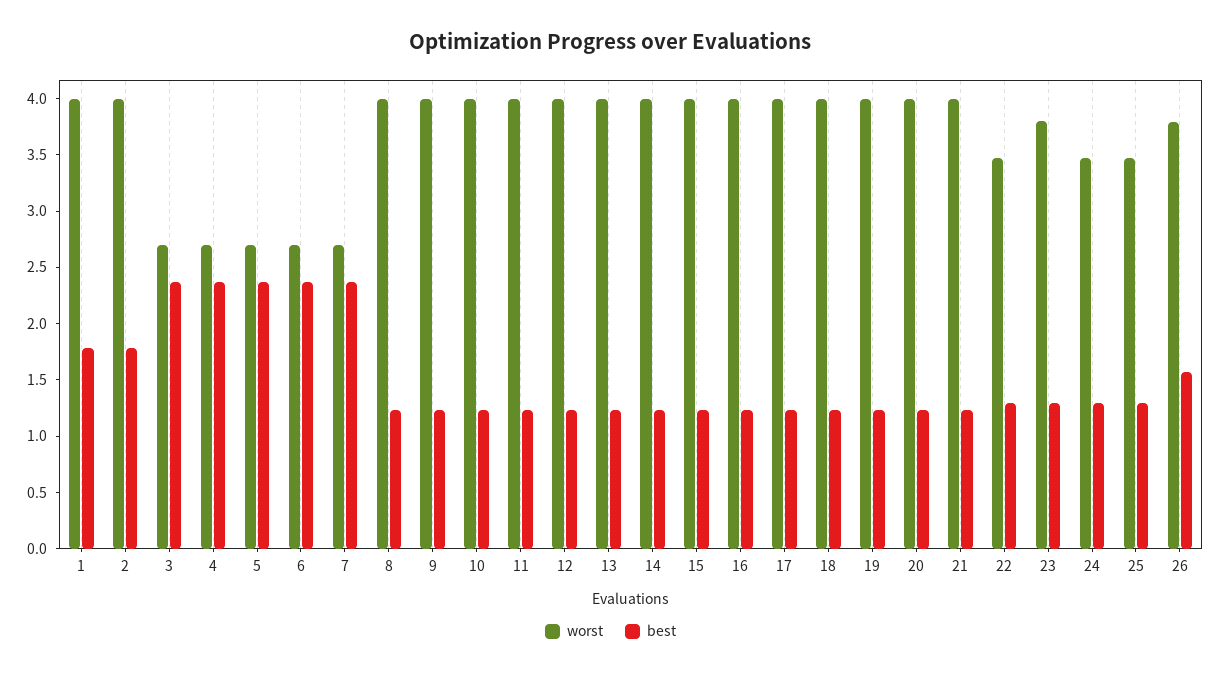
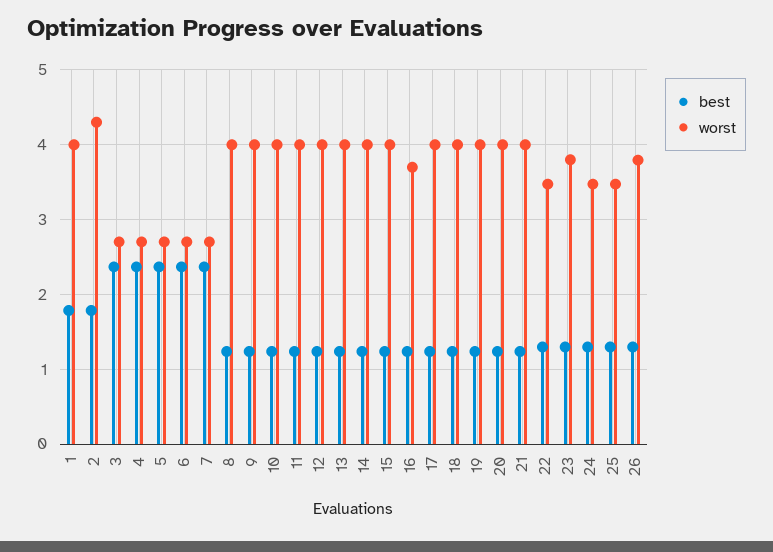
  {
    "worst": {
      "1": 4,
-     "2": 4,
+     "2": 4.3,
      "3": 2.7,
      "4": 2.7,
      "5": 2.7,
      "6": 2.7,
      "7": 2.7,
      "8": 4,
      "9": 4,
      "10": 4,
      "11": 4,
      "12": 4,
      "13": 4,
      "14": 4,
      "15": 4,
-     "16": 4,
+     "16": 3.7,
      "17": 4,
      "18": 4,
      "19": 4,
      "20": 4,
      "21": 4,
      "22": 3.5,
      "23": 3.8,
      "24": 3.5,
      "25": 3.5,
      "26": 3.8
    },
    "best": {
      "1": 1.8,
      "2": 1.8,
      "3": 2.4,
      "4": 2.4,
      "5": 2.4,
      "6": 2.4,
      "7": 2.4,
      "8": 1.2,
      "9": 1.2,
      "10": 1.2,
      "11": 1.2,
      "12": 1.2,
      "13": 1.2,
      "14": 1.2,
      "15": 1.2,
      "16": 1.2,
      "17": 1.2,
      "18": 1.2,
      "19": 1.2,
      "20": 1.2,
      "21": 1.2,
      "22": 1.3,
      "23": 1.3,
      "24": 1.3,
      "25": 1.3,
-     "26": 1.6
+     "26": 1.3
    }
  }

